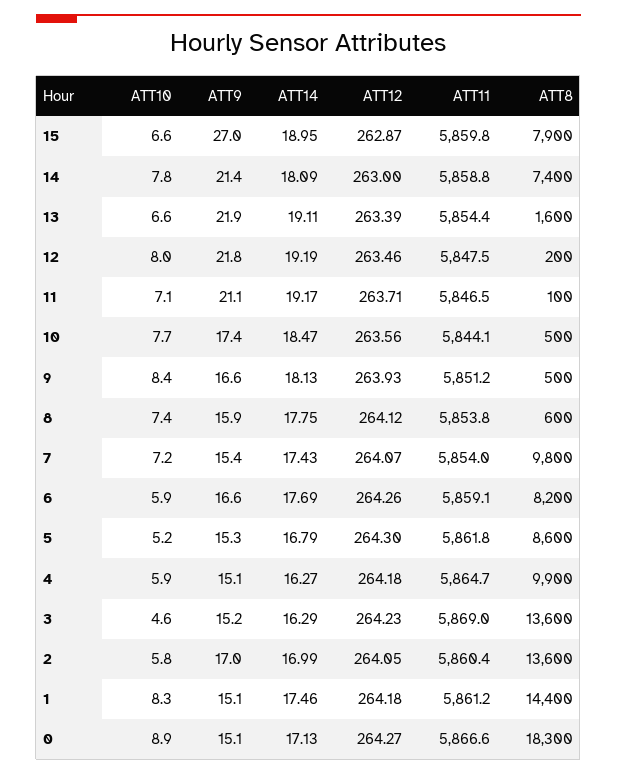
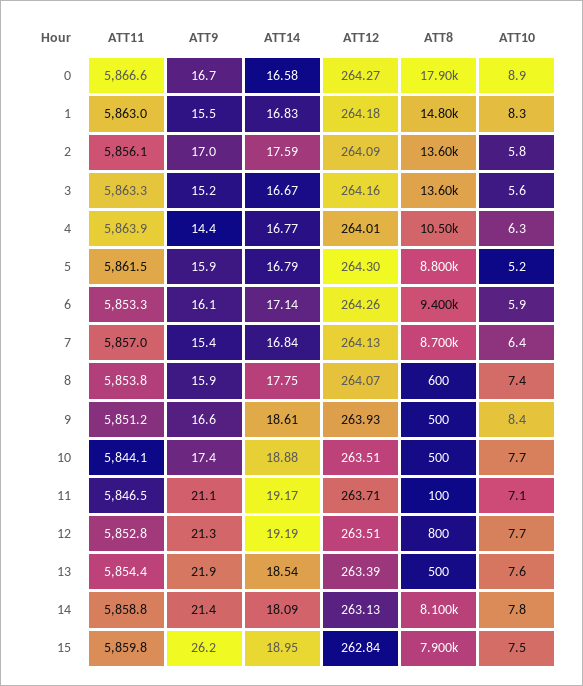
  {
    "ATT10": {
-     "15": 6.6,
+     "15": 7.5,
      "14": 7.8,
-     "13": 6.6,
+     "13": 7.6,
-     "12": 8,
+     "12": 7.7,
      "11": 7.1,
      "10": 7.7,
      "9": 8.4,
      "8": 7.4,
-     "7": 7.2,
+     "7": 6.4,
      "6": 5.9,
      "5": 5.2,
-     "4": 5.9,
+     "4": 6.3,
-     "3": 4.6,
+     "3": 5.6,
      "2": 5.8,
      "1": 8.3,
      "0": 8.9
    },
    "ATT9": {
-     "15": 27,
+     "15": 26.2,
      "14": 21.4,
      "13": 21.9,
-     "12": 21.8,
+     "12": 21.3,
      "11": 21.1,
      "10": 17.4,
      "9": 16.6,
      "8": 15.9,
      "7": 15.4,
-     "6": 16.6,
+     "6": 16.1,
-     "5": 15.3,
+     "5": 15.9,
-     "4": 15.1,
+     "4": 14.4,
      "3": 15.2,
      "2": 17,
-     "1": 15.1,
+     "1": 15.5,
-     "0": 15.1
+     "0": 16.7
    },
    "ATT14": {
      "15": 18.95,
      "14": 18.09,
-     "13": 19.11,
+     "13": 18.54,
      "12": 19.19,
      "11": 19.17,
-     "10": 18.47,
+     "10": 18.88,
-     "9": 18.13,
+     "9": 18.61,
      "8": 17.75,
-     "7": 17.43,
+     "7": 16.84,
-     "6": 17.69,
+     "6": 17.14,
      "5": 16.79,
-     "4": 16.27,
+     "4": 16.77,
-     "3": 16.29,
+     "3": 16.67,
-     "2": 16.99,
+     "2": 17.59,
-     "1": 17.46,
+     "1": 16.83,
-     "0": 17.13
+     "0": 16.58
    },
    "ATT12": {
-     "15": 262.87,
+     "15": 262.84,
-     "14": 263,
+     "14": 263.13,
      "13": 263.39,
-     "12": 263.46,
+     "12": 263.51,
      "11": 263.71,
-     "10": 263.56,
+     "10": 263.51,
      "9": 263.93,
-     "8": 264.12,
+     "8": 264.07,
-     "7": 264.07,
+     "7": 264.13,
      "6": 264.26,
      "5": 264.3,
-     "4": 264.18,
+     "4": 264.01,
-     "3": 264.23,
+     "3": 264.16,
-     "2": 264.05,
+     "2": 264.09,
      "1": 264.18,
      "0": 264.27
    },
    "ATT11": {
      "15": 5859.8,
      "14": 5858.8,
      "13": 5854.4,
-     "12": 5847.5,
+     "12": 5852.8,
      "11": 5846.5,
      "10": 5844.1,
      "9": 5851.2,
      "8": 5853.8,
-     "7": 5854,
+     "7": 5857,
-     "6": 5859.1,
+     "6": 5853.3,
-     "5": 5861.8,
+     "5": 5861.5,
-     "4": 5864.7,
+     "4": 5863.9,
-     "3": 5869,
+     "3": 5863.3,
-     "2": 5860.4,
+     "2": 5856.1,
-     "1": 5861.2,
+     "1": 5863,
      "0": 5866.6
    },
    "ATT8": {
      "15": 7900,
-     "14": 7400,
+     "14": 8100,
-     "13": 1600,
+     "13": 500,
-     "12": 200,
+     "12": 800,
      "11": 100,
      "10": 500,
      "9": 500,
      "8": 600,
-     "7": 9800,
+     "7": 8700,
-     "6": 8200,
+     "6": 9400,
-     "5": 8600,
+     "5": 8800,
-     "4": 9900,
+     "4": 10500,
      "3": 13600,
      "2": 13600,
-     "1": 14400,
+     "1": 14800,
-     "0": 18300
+     "0": 17900
    }
  }

